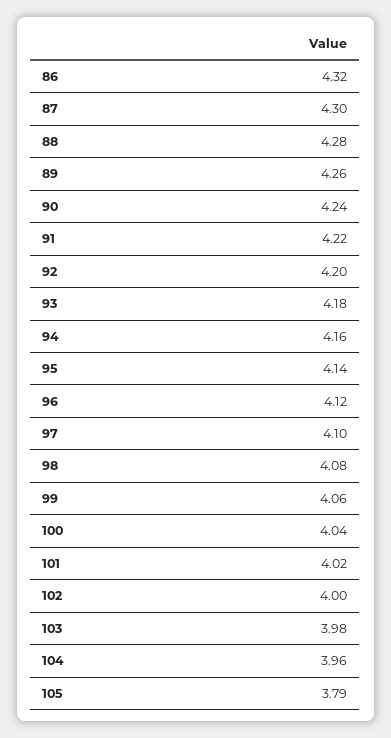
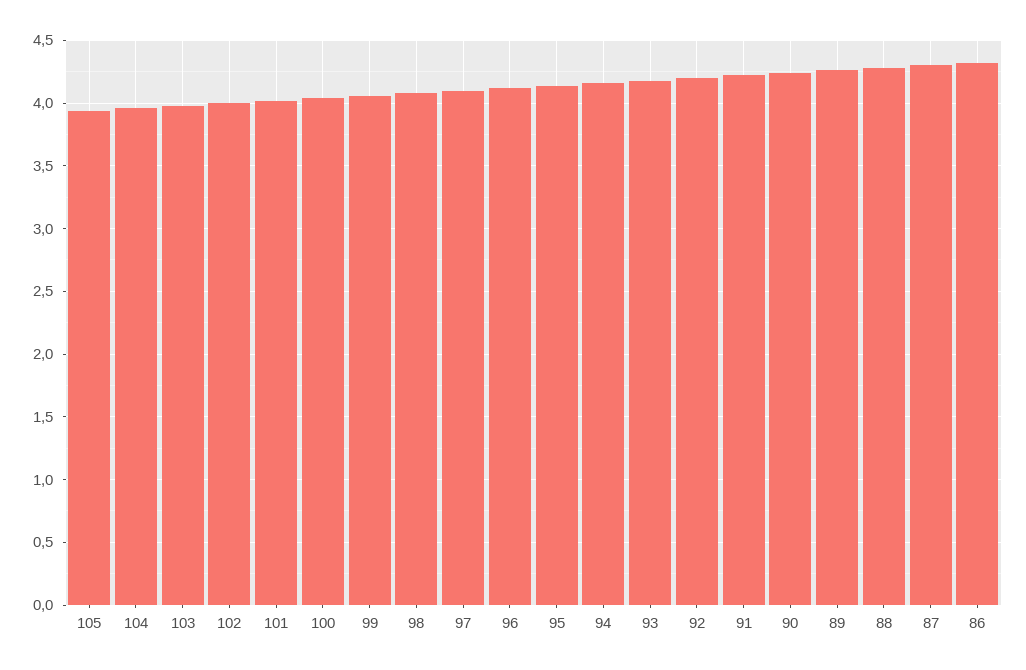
  {
    "86": 4.32,
    "87": 4.3,
    "88": 4.28,
    "89": 4.26,
    "90": 4.24,
    "91": 4.22,
    "92": 4.2,
    "93": 4.18,
    "94": 4.16,
    "95": 4.14,
    "96": 4.12,
    "97": 4.1,
    "98": 4.08,
    "99": 4.06,
    "100": 4.04,
    "101": 4.02,
    "102": 4,
    "103": 3.98,
    "104": 3.96,
-   "105": 3.79
+   "105": 3.95
  }

